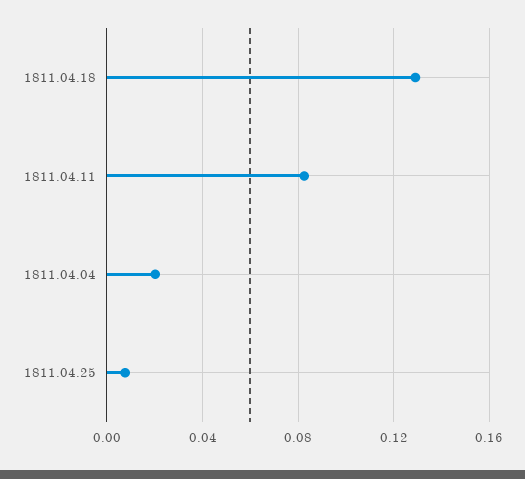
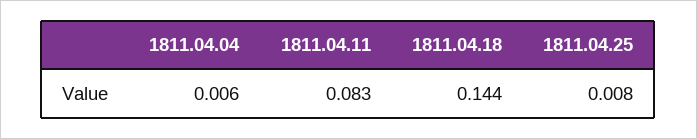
  {
-   "1811.04.18": 0.13,
+   "1811.04.18": 0.144,
    "1811.04.11": 0.083,
-   "1811.04.04": 0.02,
+   "1811.04.04": 0.006,
    "1811.04.25": 0.008
  }

